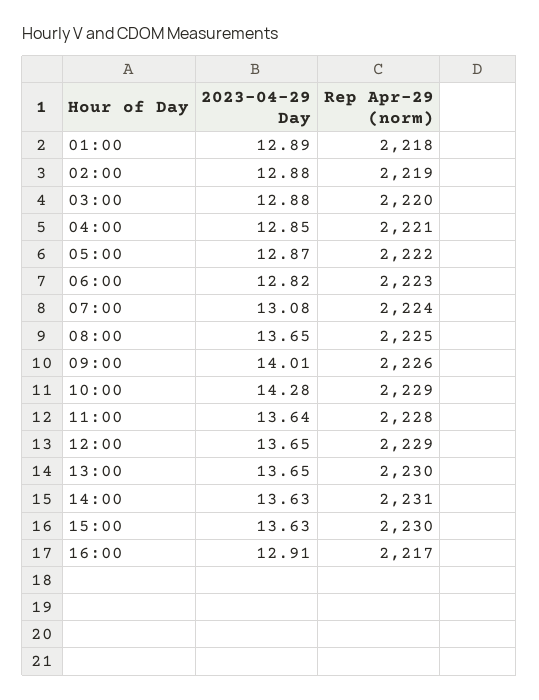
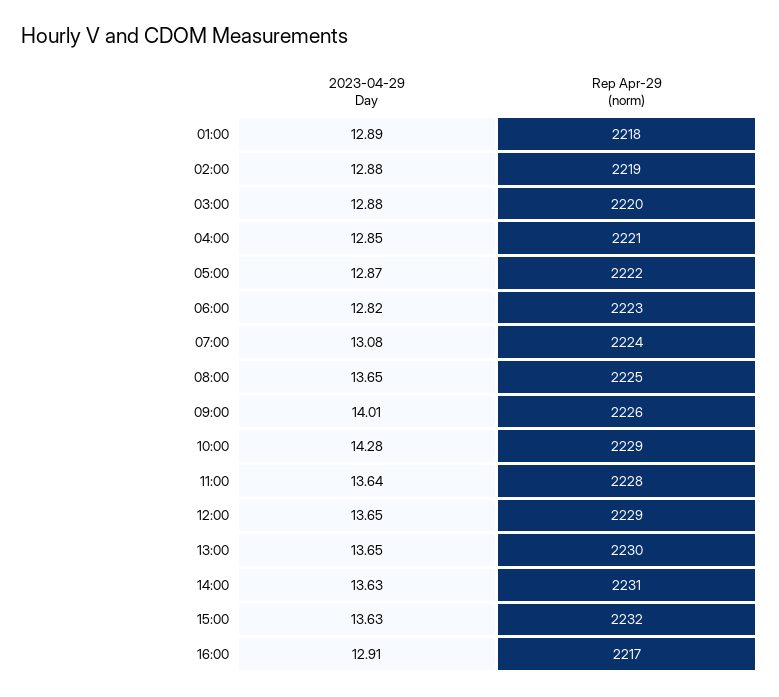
  {
    "2023-04-29 Day": {
      "01:00": 12.89,
      "02:00": 12.88,
      "03:00": 12.88,
      "04:00": 12.85,
      "05:00": 12.87,
      "06:00": 12.82,
      "07:00": 13.08,
      "08:00": 13.65,
      "09:00": 14.01,
      "10:00": 14.28,
      "11:00": 13.64,
      "12:00": 13.65,
      "13:00": 13.65,
      "14:00": 13.63,
      "15:00": 13.63,
      "16:00": 12.91
    },
    "Rep Apr-29 (norm)": {
      "01:00": 2218,
      "02:00": 2219,
      "03:00": 2220,
      "04:00": 2221,
      "05:00": 2222,
      "06:00": 2223,
      "07:00": 2224,
      "08:00": 2225,
      "09:00": 2226,
      "10:00": 2229,
      "11:00": 2228,
      "12:00": 2229,
      "13:00": 2230,
      "14:00": 2231,
-     "15:00": 2230,
+     "15:00": 2232,
      "16:00": 2217
    }
  }

